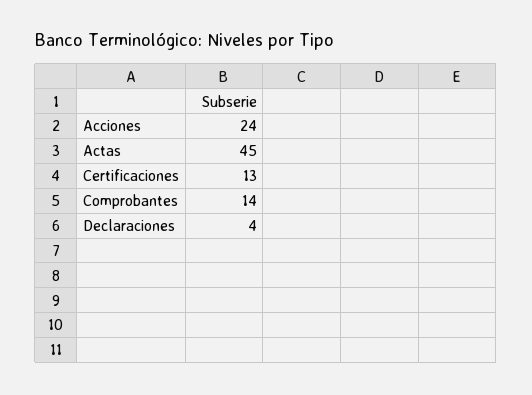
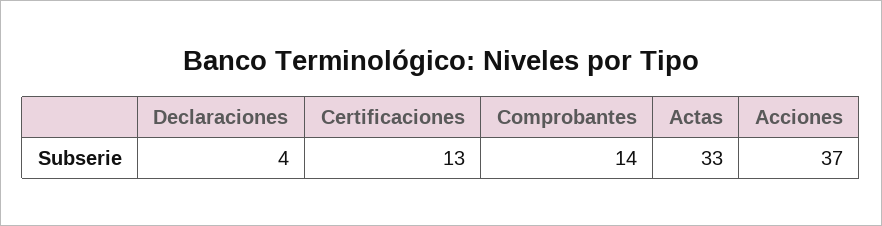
  {
-   "Acciones": 24,
+   "Acciones": 37,
-   "Actas": 45,
+   "Actas": 33,
    "Certificaciones": 13,
    "Comprobantes": 14,
    "Declaraciones": 4
  }

